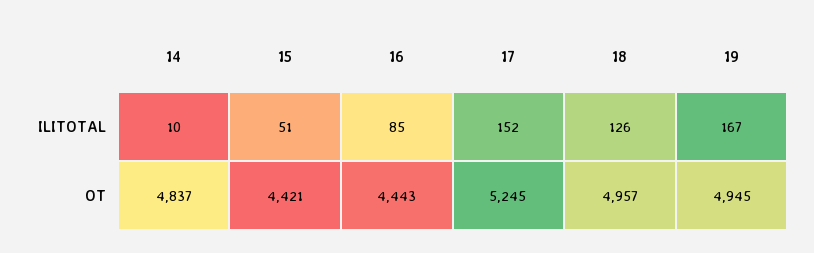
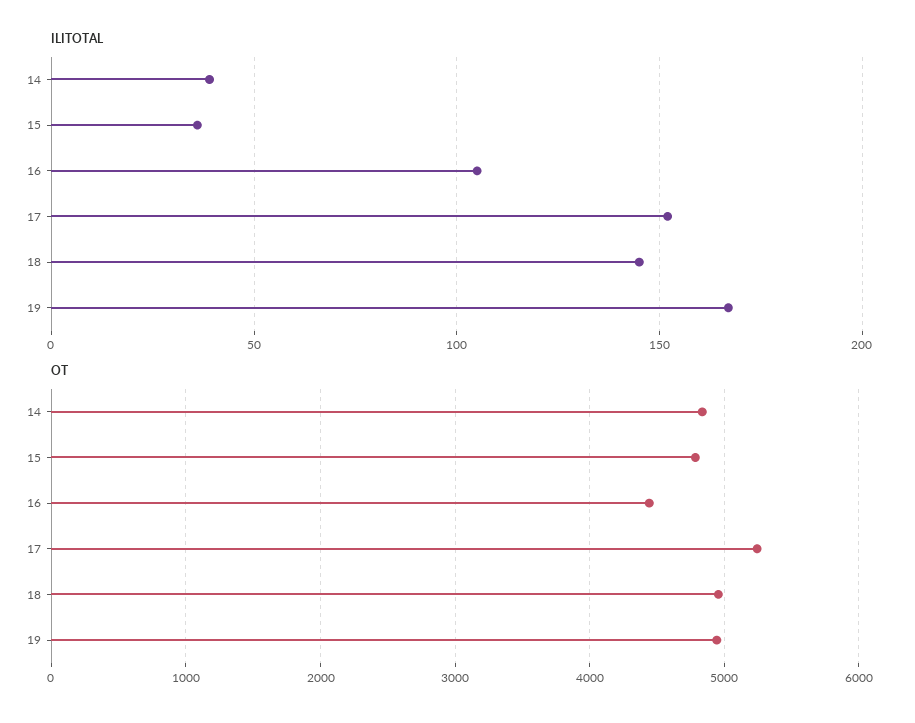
  {
    "ILITOTAL": {
-     "14": 10,
+     "14": 40,
-     "15": 51,
+     "15": 35,
-     "16": 85,
+     "16": 105,
      "17": 152,
-     "18": 126,
+     "18": 145,
      "19": 167
    },
    "OT": {
      "14": 4837,
-     "15": 4421,
+     "15": 4800,
      "16": 4443,
      "17": 5245,
      "18": 4957,
      "19": 4945
    }
  }

